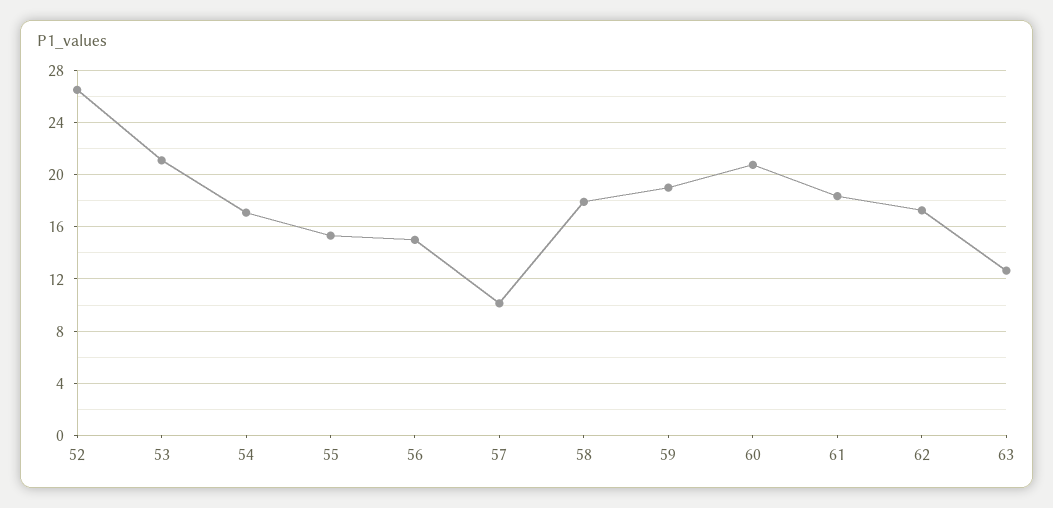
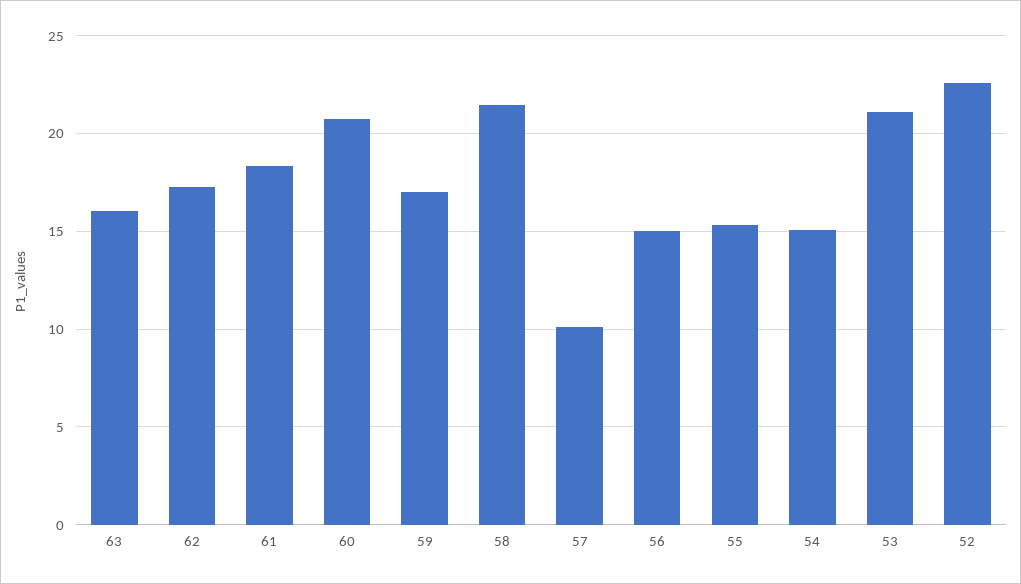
  {
-   "52": 26.5,
+   "52": 22.5,
    "53": 21,
-   "54": 17,
+   "54": 15,
    "55": 15.5,
    "56": 15,
    "57": 10,
-   "58": 18,
+   "58": 21.5,
-   "59": 19,
+   "59": 17,
    "60": 21,
    "61": 18.5,
    "62": 17.5,
-   "63": 12.5
+   "63": 16
  }

